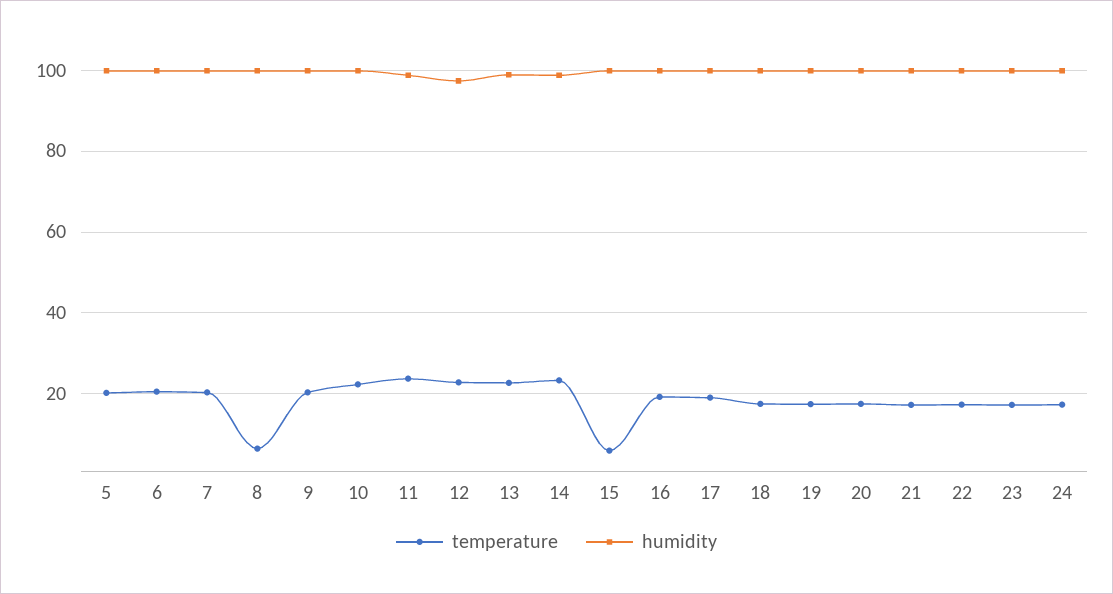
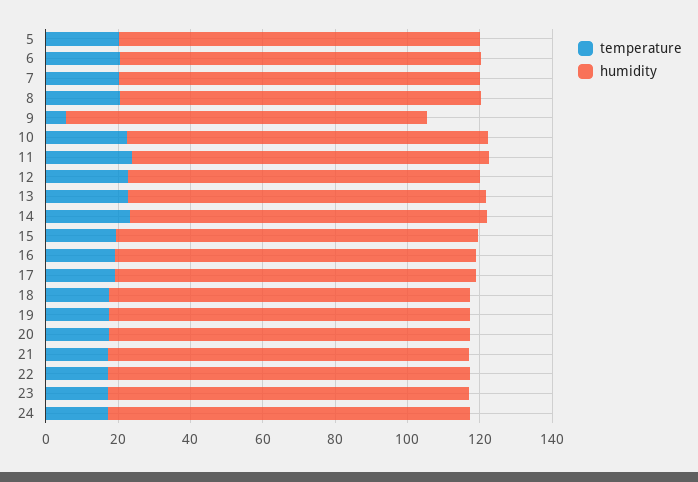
  {
    "temperature": {
      "5": 20,
      "6": 20,
      "7": 20,
-     "8": 6,
+     "8": 20,
-     "9": 20,
+     "9": 5,
      "10": 22,
      "11": 24,
      "12": 22,
      "13": 22,
      "14": 24,
-     "15": 6,
+     "15": 20,
      "16": 20,
      "17": 20,
      "18": 18,
      "19": 18,
      "20": 18,
      "21": 18,
      "22": 18,
      "23": 18,
      "24": 18
    },
    "humidity": {
      "5": 100,
      "6": 100,
      "7": 100,
      "8": 100,
      "9": 100,
      "10": 100,
      "11": 98,
      "12": 98,
      "13": 98,
      "14": 98,
      "15": 100,
      "16": 100,
      "17": 100,
      "18": 100,
      "19": 100,
      "20": 100,
      "21": 100,
      "22": 100,
      "23": 100,
      "24": 100
    }
  }

